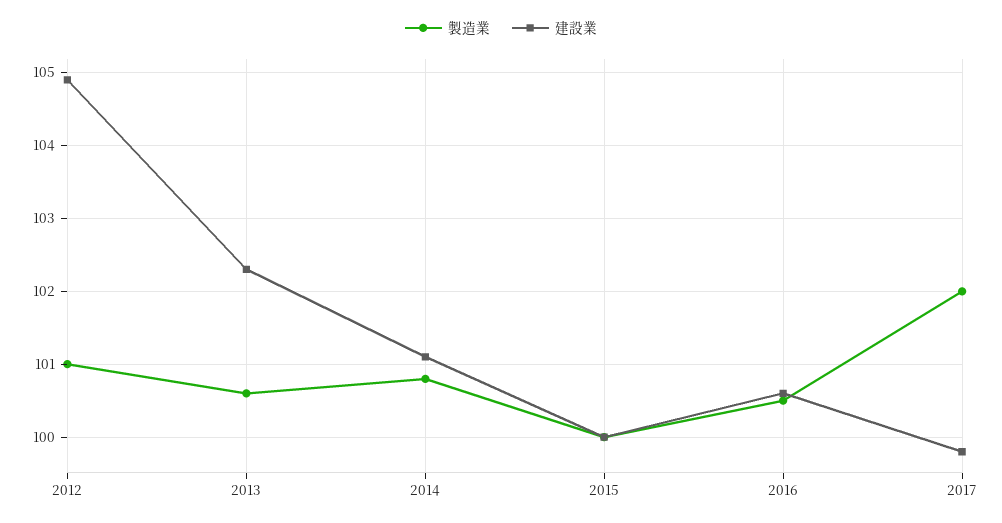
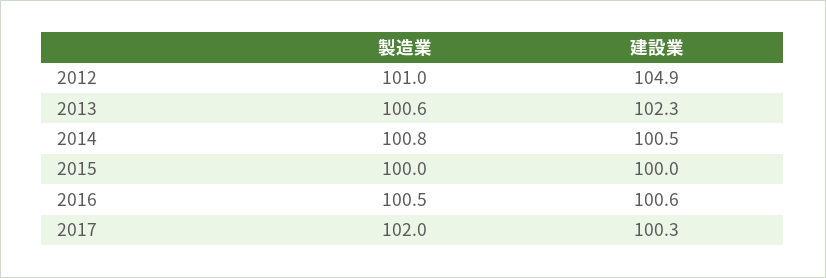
  {
    "製造業": {
      "2012": 101,
      "2013": 100.6,
      "2014": 100.8,
      "2015": 100,
      "2016": 100.5,
      "2017": 102
    },
    "建設業": {
      "2012": 104.9,
      "2013": 102.3,
-     "2014": 101.1,
+     "2014": 100.5,
      "2015": 100,
      "2016": 100.6,
-     "2017": 99.8
+     "2017": 100.3
    }
  }

